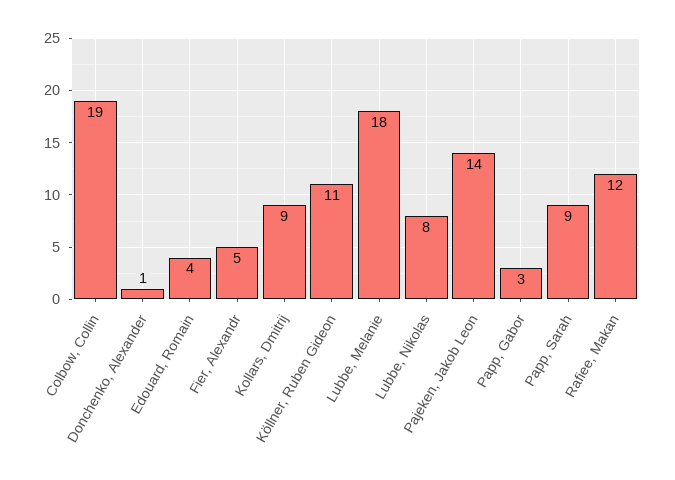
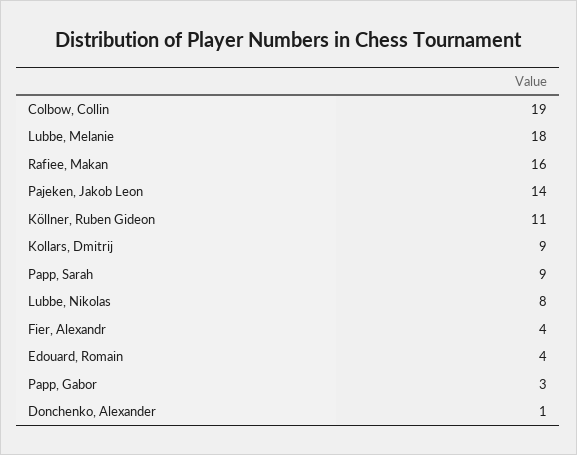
  {
    "Colbow, Collin": 19,
    "Donchenko, Alexander": 1,
    "Edouard, Romain": 4,
-   "Fier, Alexandr": 5,
+   "Fier, Alexandr": 4,
    "Kollars, Dmitrij": 9,
    "Köllner, Ruben Gideon": 11,
    "Lubbe, Melanie": 18,
    "Lubbe, Nikolas": 8,
    "Pajeken, Jakob Leon": 14,
    "Papp, Gabor": 3,
    "Papp, Sarah": 9,
-   "Rafiee, Makan": 12
+   "Rafiee, Makan": 16
  }

